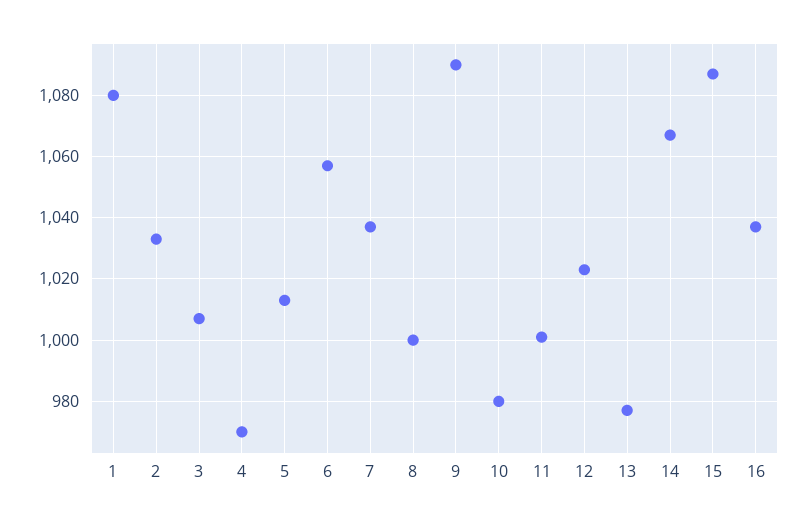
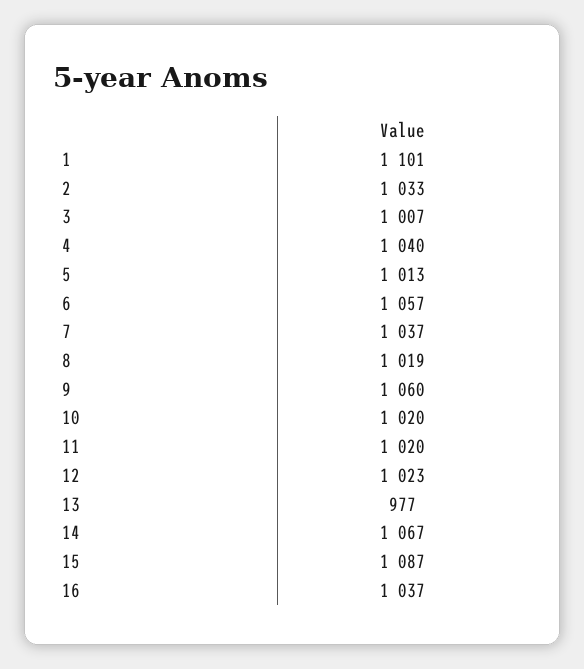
  {
-   "1": 1080,
+   "1": 1101,
    "2": 1033,
    "3": 1007,
-   "4": 970,
+   "4": 1040,
    "5": 1013,
    "6": 1057,
    "7": 1037,
-   "8": 1000,
+   "8": 1019,
-   "9": 1090,
+   "9": 1060,
-   "10": 980,
+   "10": 1020,
-   "11": 1000,
+   "11": 1020,
    "12": 1023,
    "13": 977,
    "14": 1067,
    "15": 1087,
    "16": 1037
  }

